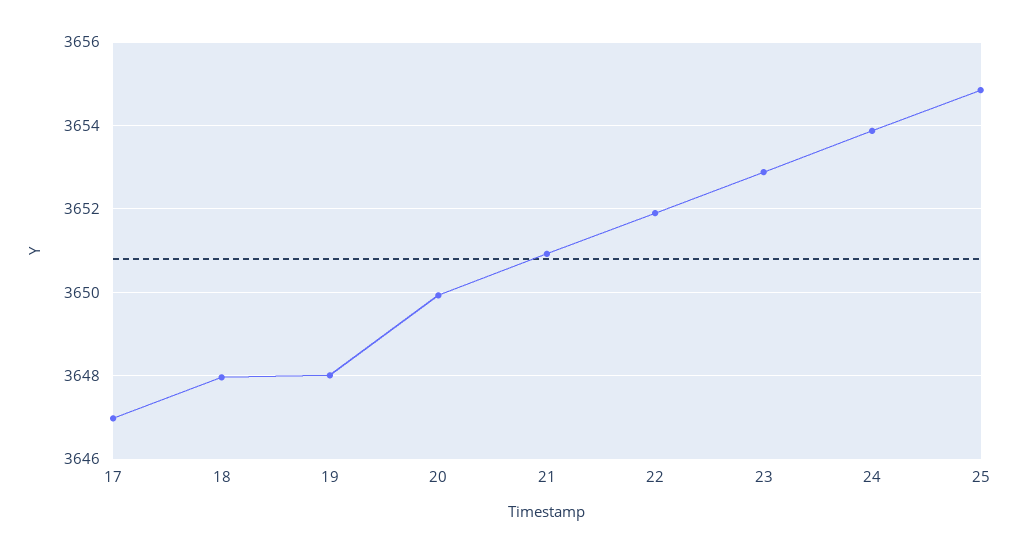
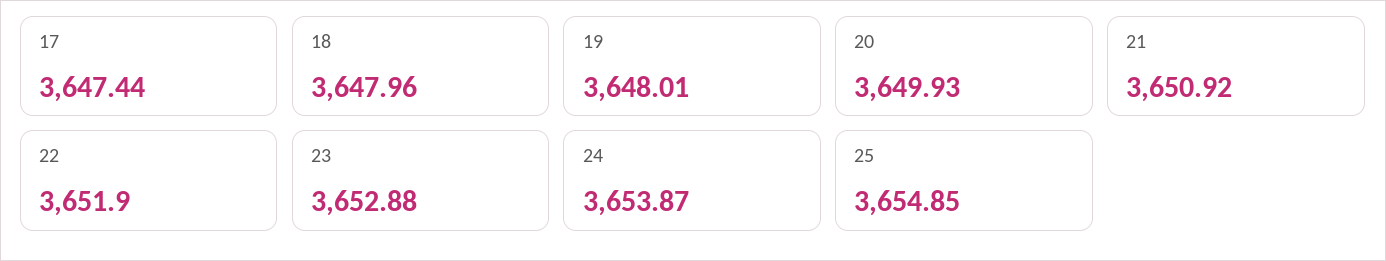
  {
-   "17": 3647,
+   "17": 3647.44,
    "18": 3647.96,
    "19": 3648.01,
    "20": 3649.93,
    "21": 3650.92,
    "22": 3651.9,
    "23": 3652.88,
    "24": 3653.87,
    "25": 3654.85
  }

